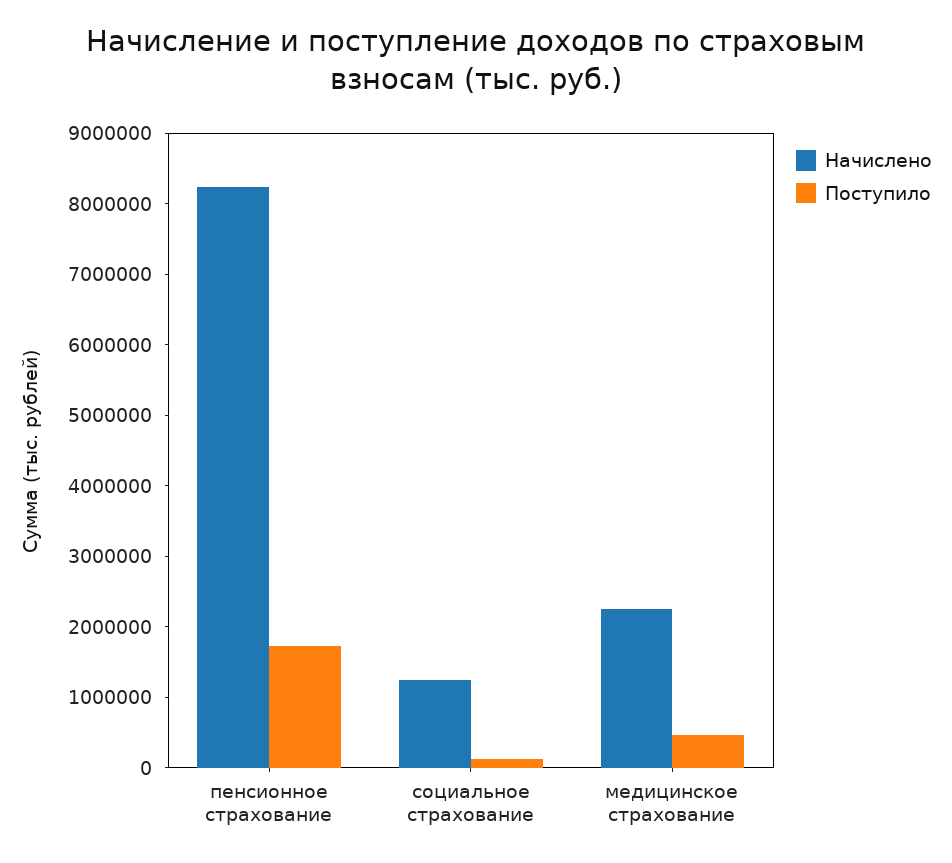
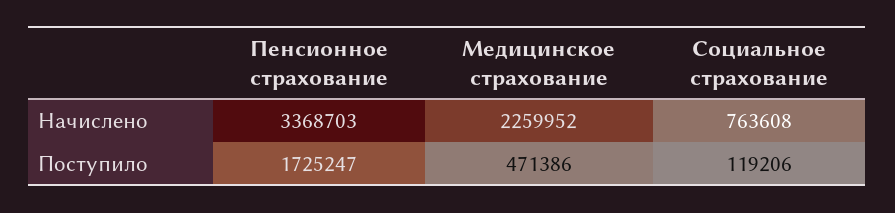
  {
    "Начислено": {
-     "пенсионное страхование": 8200000,
+     "пенсионное страхование": 3368703,
-     "социальное страхование": 1200000,
+     "социальное страхование": 763608,
      "медицинское страхование": 2259952
    },
    "Поступило": {
      "пенсионное страхование": 1725247,
      "социальное страхование": 119206,
      "медицинское страхование": 471386
    }
  }

